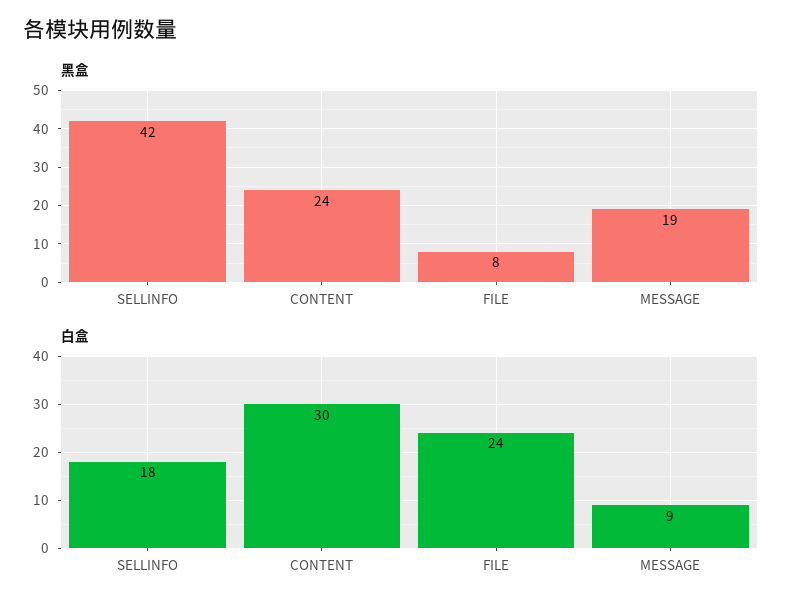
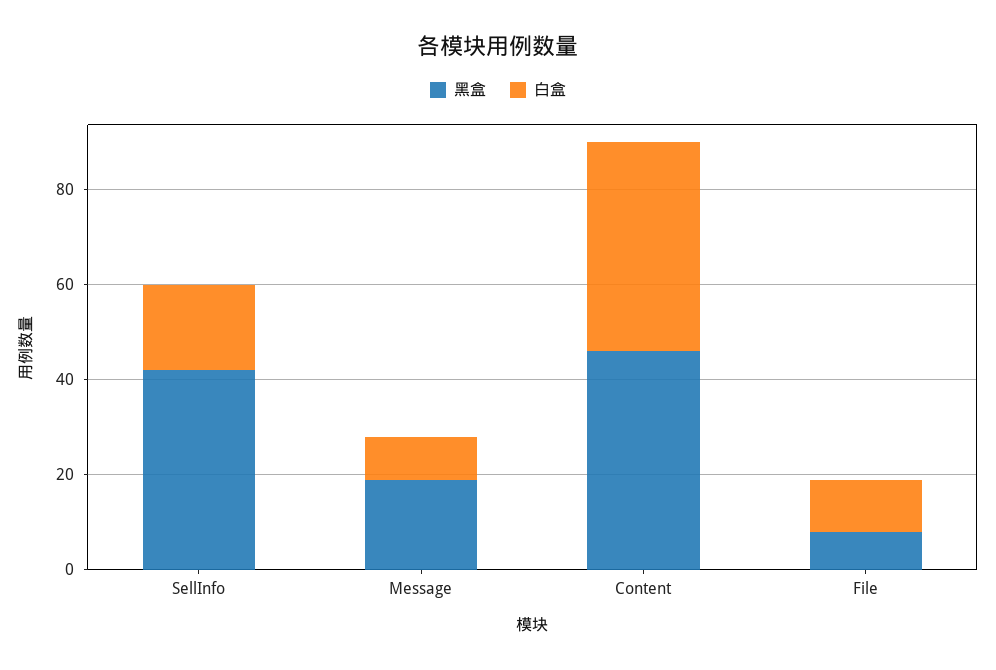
  {
    "黑盒": {
      "SELLINFO": 42,
-     "CONTENT": 24,
+     "CONTENT": 45,
      "FILE": 8,
      "MESSAGE": 19
    },
    "白盒": {
      "SELLINFO": 18,
-     "CONTENT": 30,
+     "CONTENT": 45,
-     "FILE": 24,
+     "FILE": 10,
      "MESSAGE": 9
    }
  }

